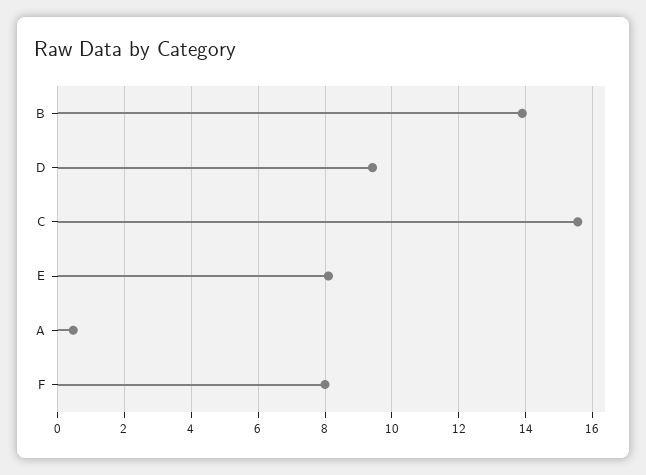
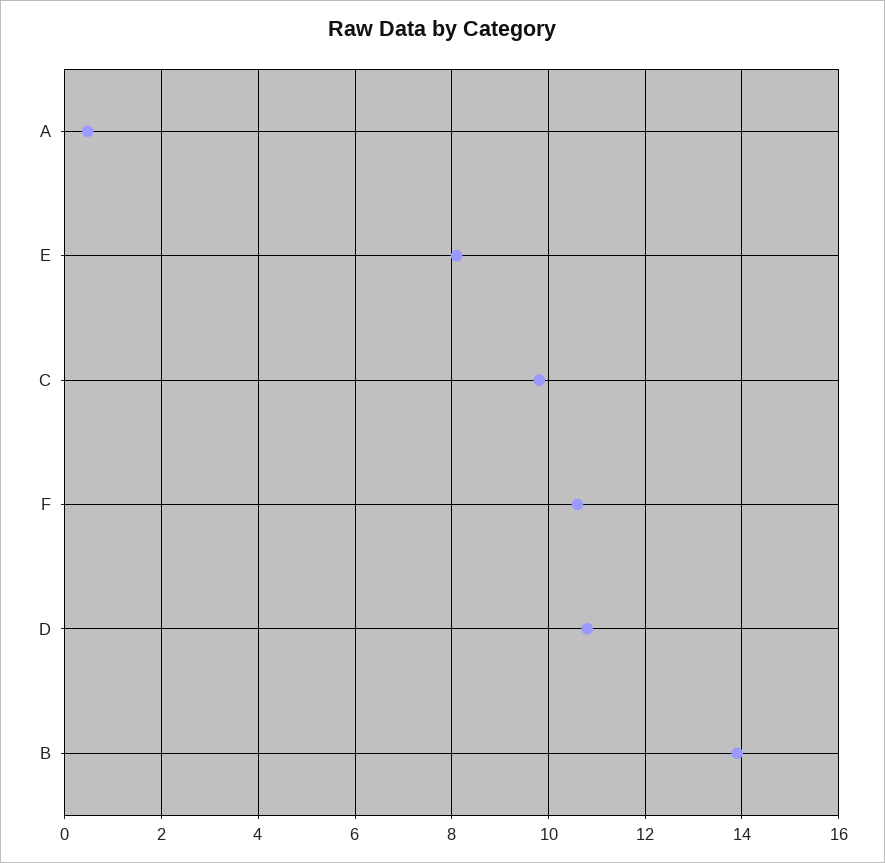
  {
    "B": 14,
-   "D": 9.4,
+   "D": 10.8,
-   "C": 15.6,
+   "C": 9.8,
    "E": 8.2,
    "A": 0.4,
-   "F": 8
+   "F": 10.6
  }

